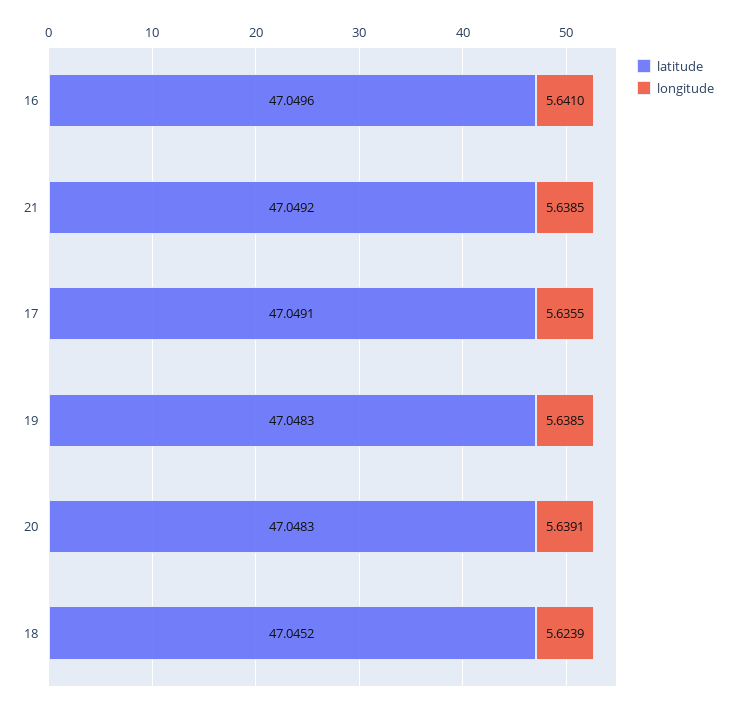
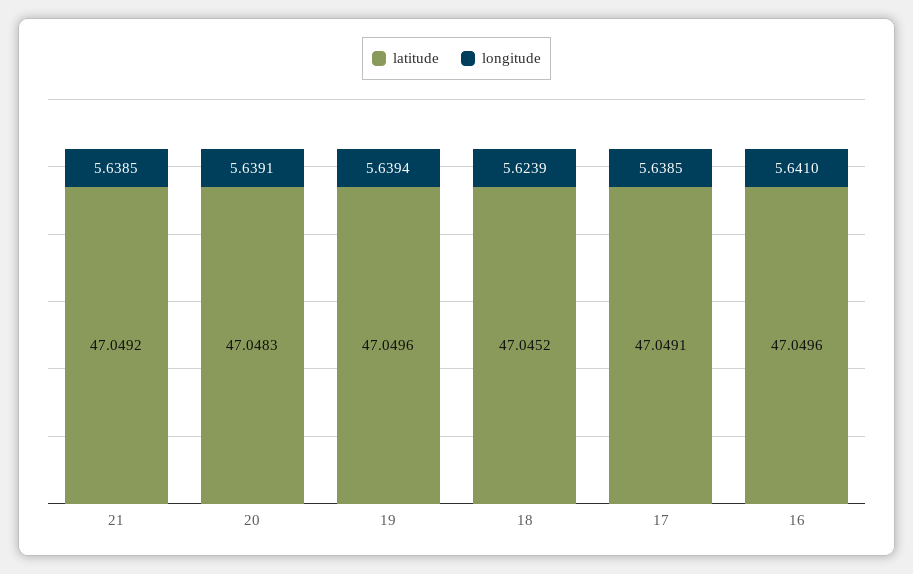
  {
    "latitude": {
      "16": 47.0496,
      "21": 47.0492,
      "17": 47.0491,
-     "19": 47.0483,
+     "19": 47.0496,
      "20": 47.0483,
      "18": 47.0452
    },
    "longitude": {
      "16": 5.641,
      "21": 5.6385,
-     "17": 5.6355,
+     "17": 5.6385,
-     "19": 5.6385,
+     "19": 5.6394,
      "20": 5.6391,
      "18": 5.6239
    }
  }

